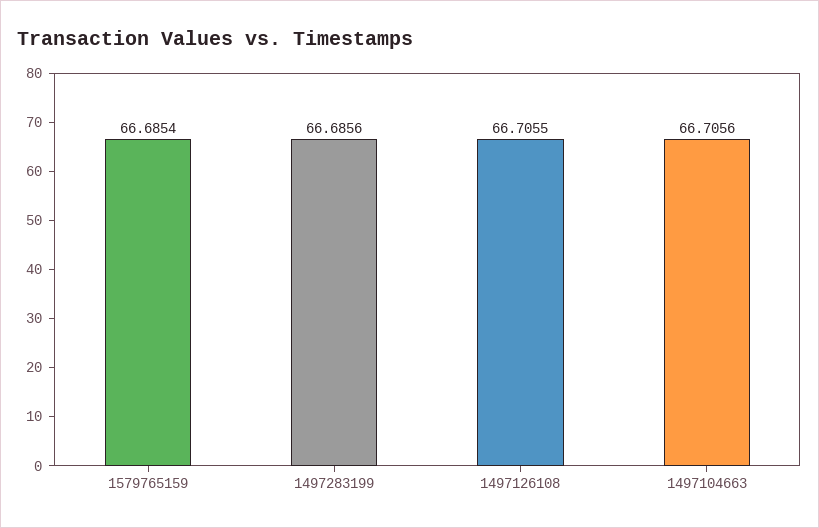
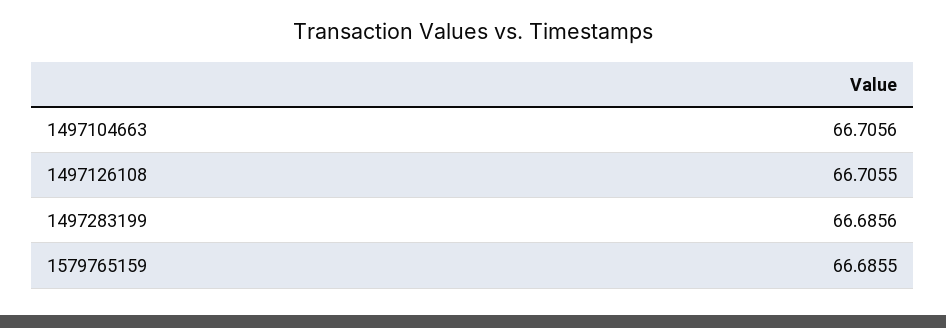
  {
-   "1579765159": 66.6854,
+   "1579765159": 66.6855,
    "1497283199": 66.6856,
    "1497126108": 66.7055,
    "1497104663": 66.7056
  }

